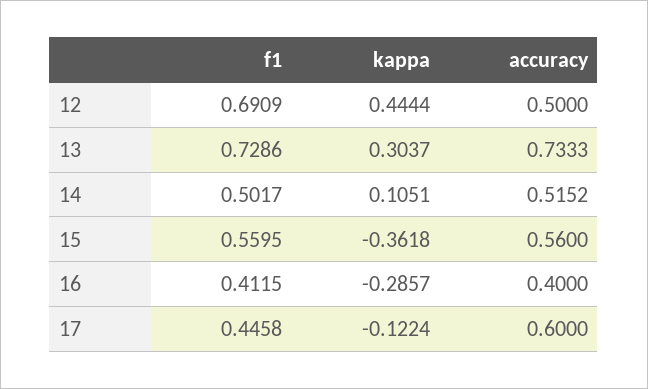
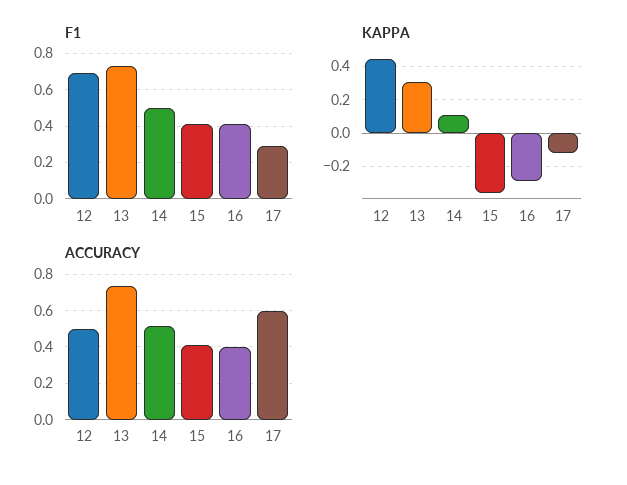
  {
    "f1": {
      "12": 0.6909,
      "13": 0.7286,
      "14": 0.5017,
-     "15": 0.5595,
+     "15": 0.4,
      "16": 0.4115,
-     "17": 0.4458
+     "17": 0.3
    },
    "kappa": {
      "12": 0.4444,
      "13": 0.3037,
      "14": 0.1051,
      "15": -0.3618,
      "16": -0.2857,
      "17": -0.1224
    },
    "accuracy": {
      "12": 0.5,
      "13": 0.7333,
      "14": 0.5152,
-     "15": 0.56,
+     "15": 0.4,
      "16": 0.4,
      "17": 0.6
    }
  }

